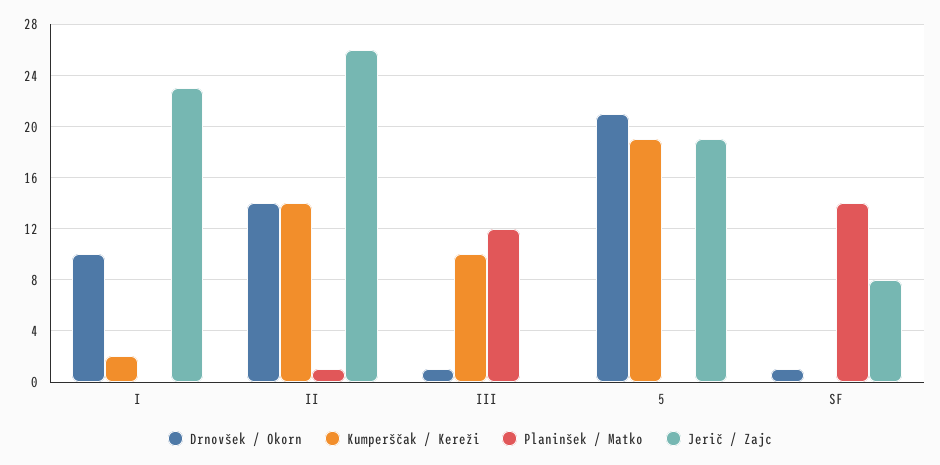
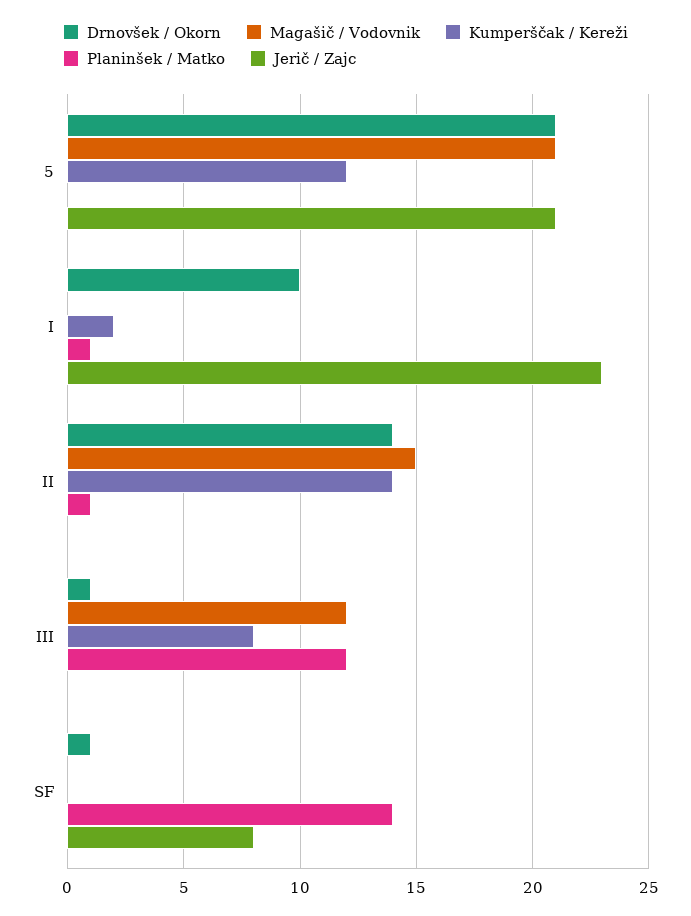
  {
    "Drnovšek / Okorn": {
      "I": 10,
      "II": 14,
      "III": 1,
      "5": 21,
      "SF": 1
    },
    "Kumperščak / Kereži": {
      "I": 2,
      "II": 14,
-     "III": 10,
+     "III": 8,
-     "5": 19,
+     "5": 12,
      "SF": 0
    },
    "Planinšek / Matko": {
-     "I": 0,
+     "I": 1,
      "II": 1,
      "III": 12,
      "5": 0,
      "SF": 14
    },
    "Jerič / Zajc": {
      "I": 23,
-     "II": 26,
+     "II": 0,
      "III": 0,
-     "5": 19,
+     "5": 21,
      "SF": 8
-   }
+   },
+   "Magašič / Vodovnik": {
+     "5": 21,
+     "I": 0,
+     "II": 15,
+     "III": 12,
+     "SF": 0
+   }
  }

